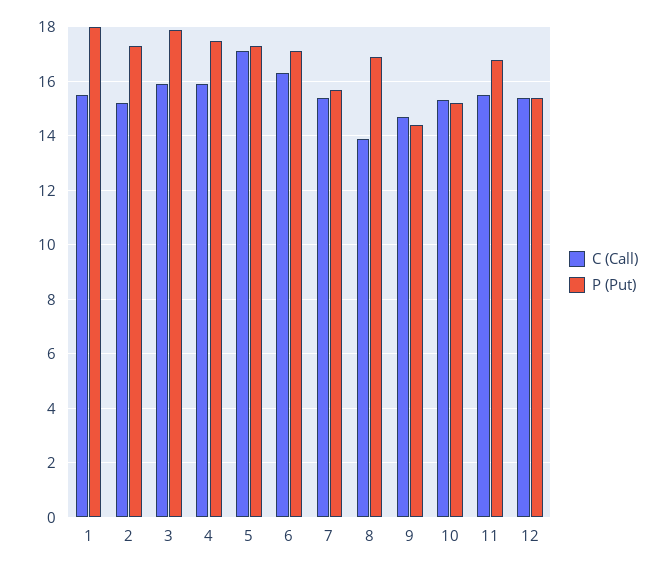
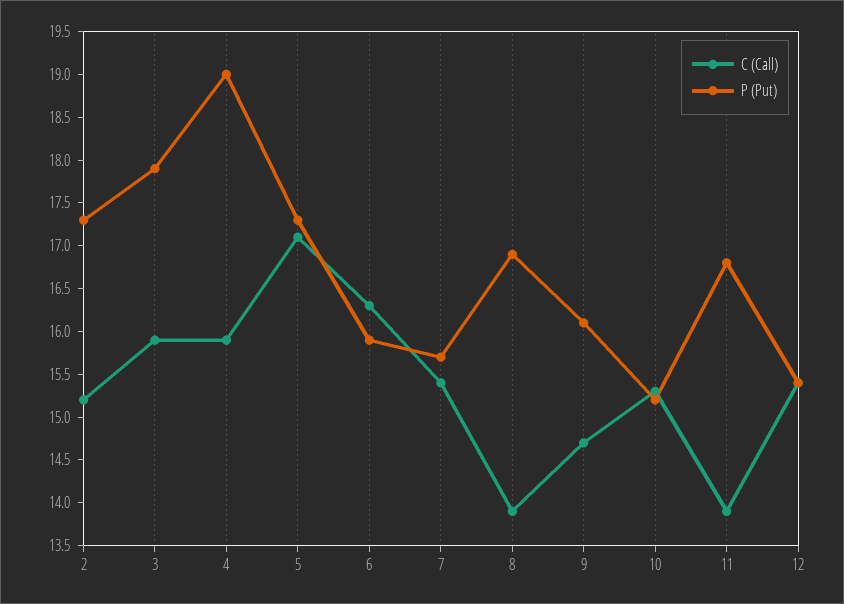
  {
    "C (Call)": {
-     "1": 15.5,
      "2": 15.2,
      "3": 15.9,
      "4": 15.9,
      "5": 17.1,
      "6": 16.3,
      "7": 15.4,
      "8": 13.9,
      "9": 14.7,
      "10": 15.3,
-     "11": 15.5,
+     "11": 13.9,
      "12": 15.4
    },
    "P (Put)": {
-     "1": 18,
      "2": 17.3,
      "3": 17.9,
-     "4": 17.5,
+     "4": 19,
      "5": 17.3,
-     "6": 17,
+     "6": 15.9,
      "7": 15.7,
      "8": 16.9,
-     "9": 14.5,
+     "9": 16.1,
      "10": 15.2,
      "11": 16.8,
      "12": 15.4
    }
  }

